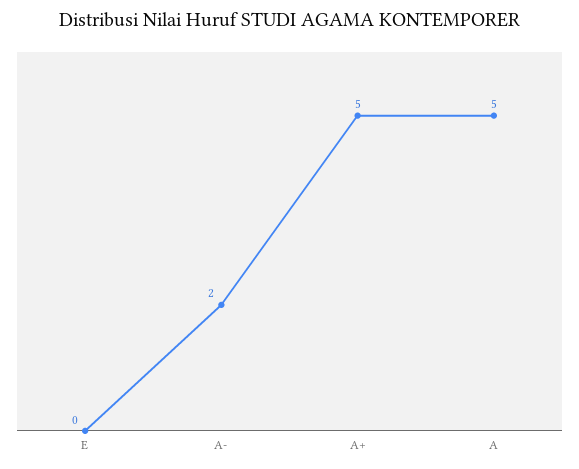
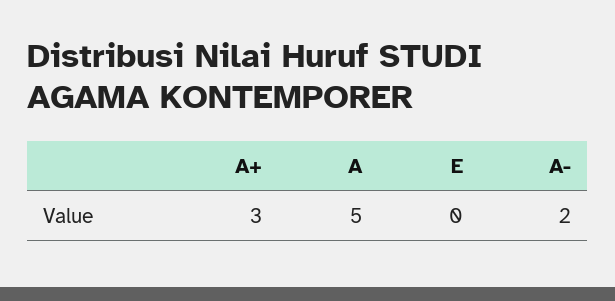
  {
    "E": 0,
    "A-": 2,
-   "A+": 5,
+   "A+": 3,
    "A": 5
  }

